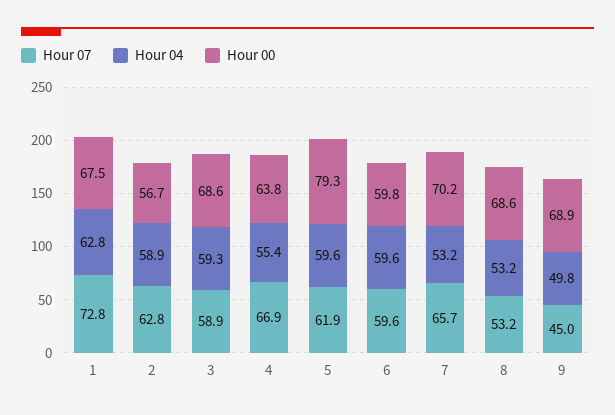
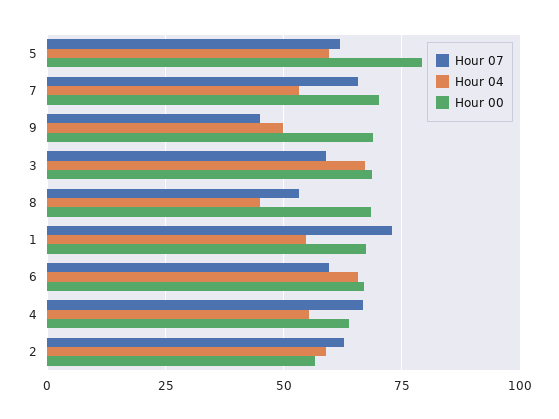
  {
    "Hour 07": {
      "1": 72.8,
      "2": 62.8,
      "3": 58.9,
      "4": 66.9,
      "5": 61.9,
      "6": 59.6,
      "7": 65.7,
      "8": 53.2,
      "9": 45
    },
    "Hour 04": {
-     "1": 62.8,
+     "1": 55,
      "2": 58.9,
-     "3": 59.3,
+     "3": 67.5,
      "4": 55.4,
      "5": 59.6,
-     "6": 59.6,
+     "6": 65,
      "7": 53.2,
-     "8": 53.2,
+     "8": 45,
      "9": 49.8
    },
    "Hour 00": {
      "1": 67.5,
      "2": 56.7,
      "3": 68.6,
      "4": 63.8,
      "5": 79.3,
-     "6": 59.8,
+     "6": 67.5,
      "7": 70.2,
      "8": 68.6,
      "9": 68.9
    }
  }

